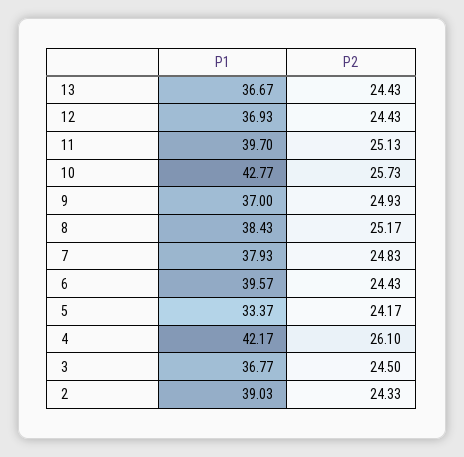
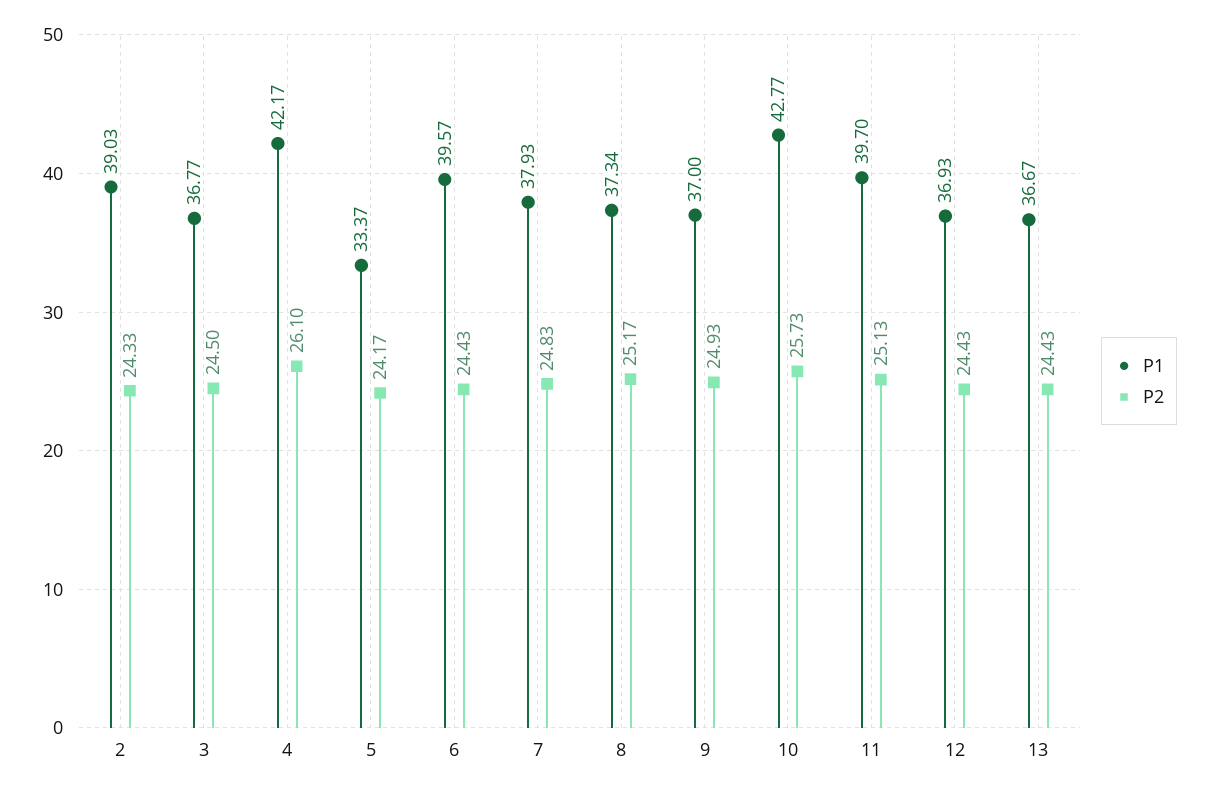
  {
    "P1": {
      "13": 36.67,
      "12": 36.93,
      "11": 39.7,
      "10": 42.77,
      "9": 37,
-     "8": 38.43,
+     "8": 37.34,
      "7": 37.93,
      "6": 39.57,
      "5": 33.37,
      "4": 42.17,
      "3": 36.77,
      "2": 39.03
    },
    "P2": {
      "13": 24.43,
      "12": 24.43,
      "11": 25.13,
      "10": 25.73,
      "9": 24.93,
      "8": 25.17,
      "7": 24.83,
      "6": 24.43,
      "5": 24.17,
      "4": 26.1,
      "3": 24.5,
      "2": 24.33
    }
  }

